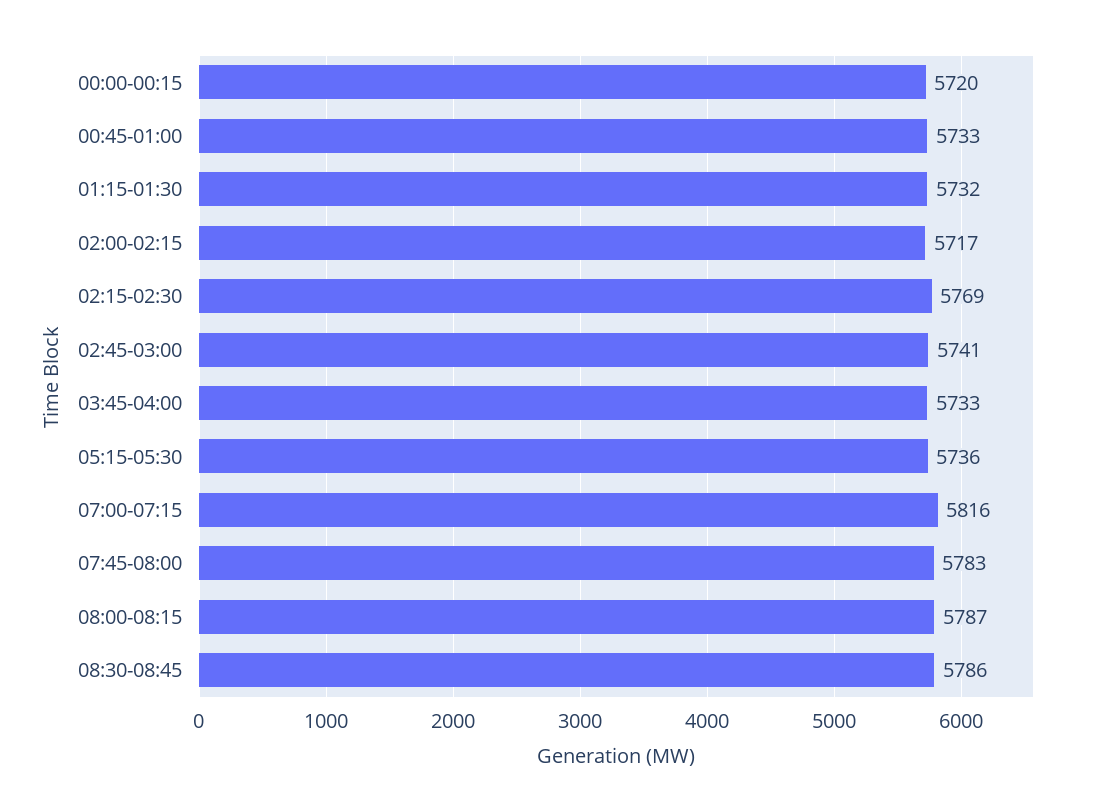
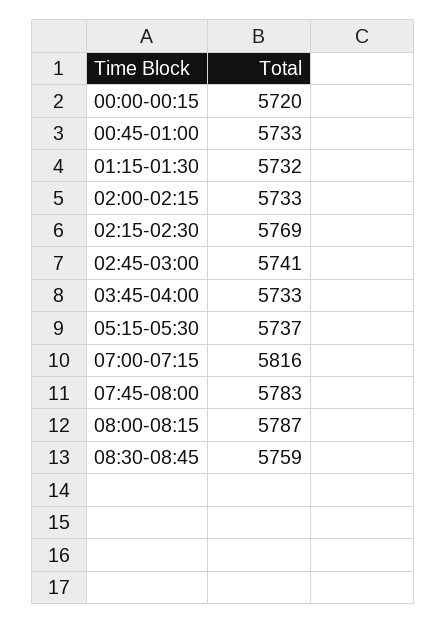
  {
    "00:00-00:15": 5720,
    "00:45-01:00": 5733,
    "01:15-01:30": 5732,
-   "02:00-02:15": 5717,
+   "02:00-02:15": 5733,
    "02:15-02:30": 5769,
    "02:45-03:00": 5741,
    "03:45-04:00": 5733,
-   "05:15-05:30": 5736,
+   "05:15-05:30": 5737,
    "07:00-07:15": 5816,
    "07:45-08:00": 5783,
    "08:00-08:15": 5787,
-   "08:30-08:45": 5786
+   "08:30-08:45": 5759
  }

